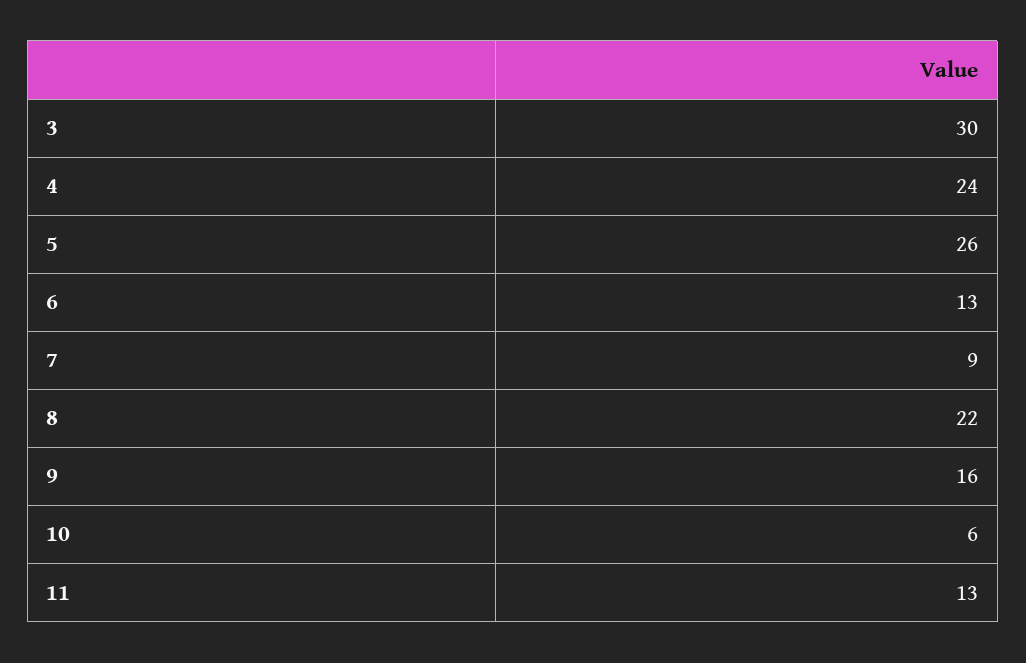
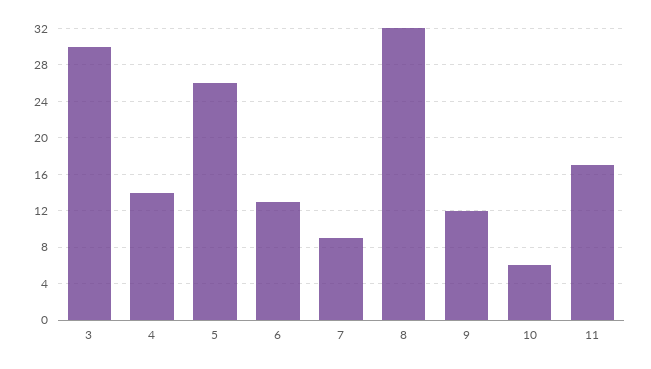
  {
    "3": 30,
-   "4": 24,
+   "4": 14,
    "5": 26,
    "6": 13,
    "7": 9,
-   "8": 22,
+   "8": 32,
-   "9": 16,
+   "9": 12,
    "10": 6,
-   "11": 13
+   "11": 17
  }

